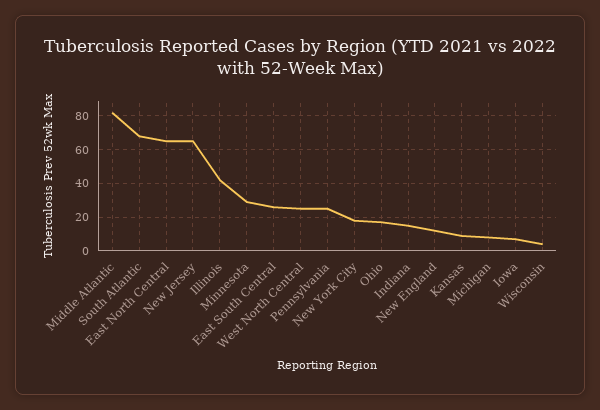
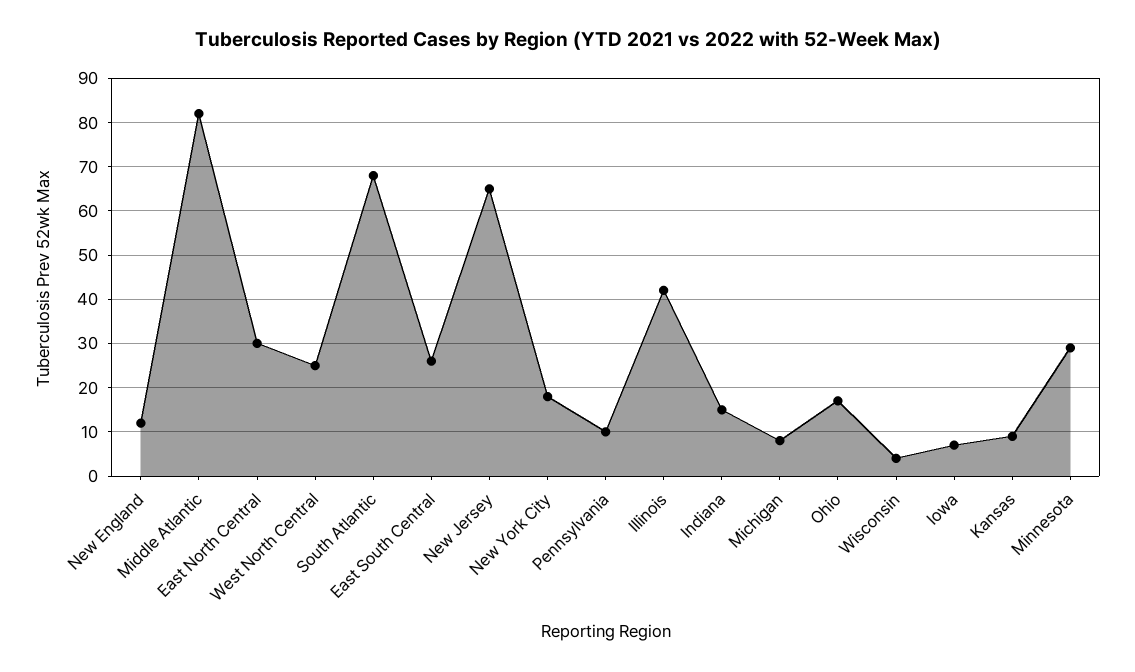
  {
    "Middle Atlantic": 80,
    "South Atlantic": 70,
-   "East North Central": 65,
+   "East North Central": 30,
    "New Jersey": 65,
    "Illinois": 40,
    "Minnesota": 30,
    "East South Central": 25,
    "West North Central": 25,
-   "Pennsylvania": 25,
+   "Pennsylvania": 10,
    "New York City": 20,
    "Ohio": 15,
    "Indiana": 15,
    "New England": 10,
    "Kansas": 10,
    "Michigan": 10,
    "Iowa": 5,
    "Wisconsin": 5
  }

